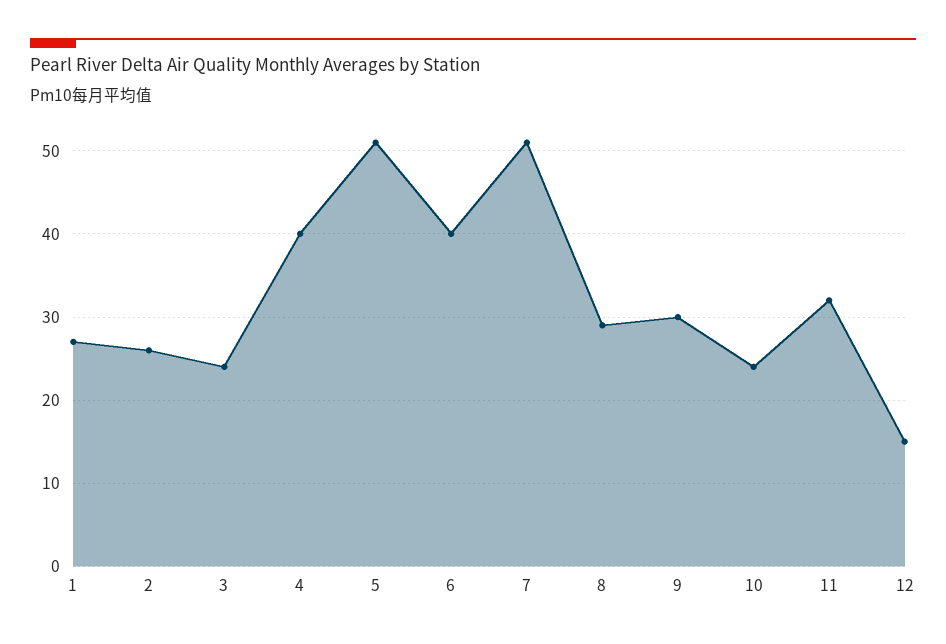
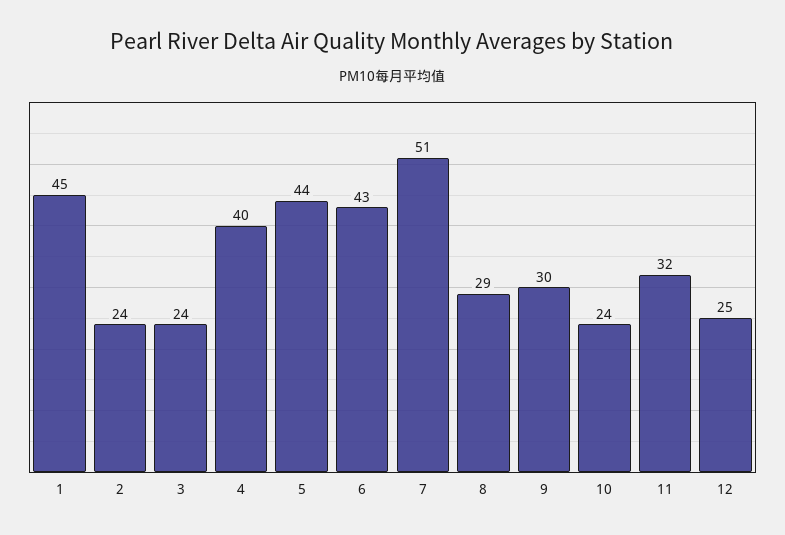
  {
-   "1": 27,
+   "1": 45,
-   "2": 26,
+   "2": 24,
    "3": 24,
    "4": 40,
-   "5": 51,
+   "5": 44,
-   "6": 40,
+   "6": 43,
    "7": 51,
    "8": 29,
    "9": 30,
    "10": 24,
    "11": 32,
-   "12": 15
+   "12": 25
  }

